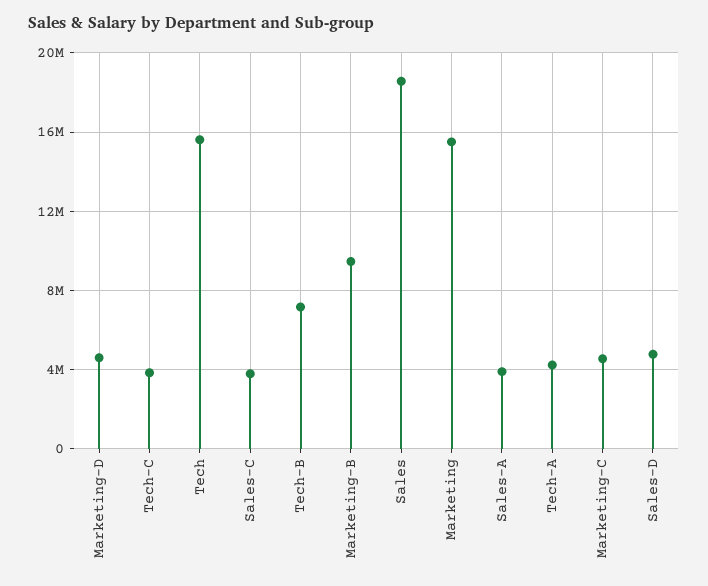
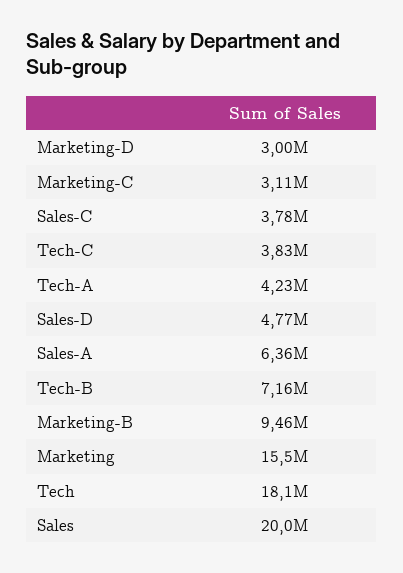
  {
-   "Marketing-D": 4500000,
+   "Marketing-D": 3000000,
    "Tech-C": 3830000,
-   "Tech": 15500000,
+   "Tech": 18100000,
    "Sales-C": 3780000,
    "Tech-B": 7160000,
    "Marketing-B": 9460000,
-   "Sales": 18500000,
+   "Sales": 20000000,
    "Marketing": 15500000,
-   "Sales-A": 4000000,
+   "Sales-A": 6360000,
    "Tech-A": 4230000,
-   "Marketing-C": 4500000,
+   "Marketing-C": 3110000,
    "Sales-D": 4770000
  }

